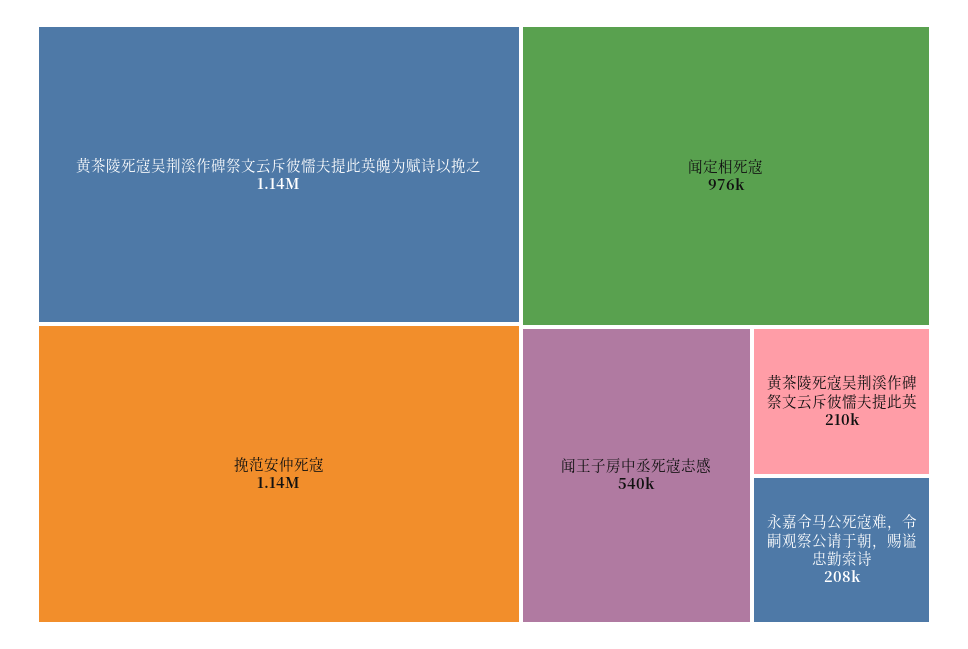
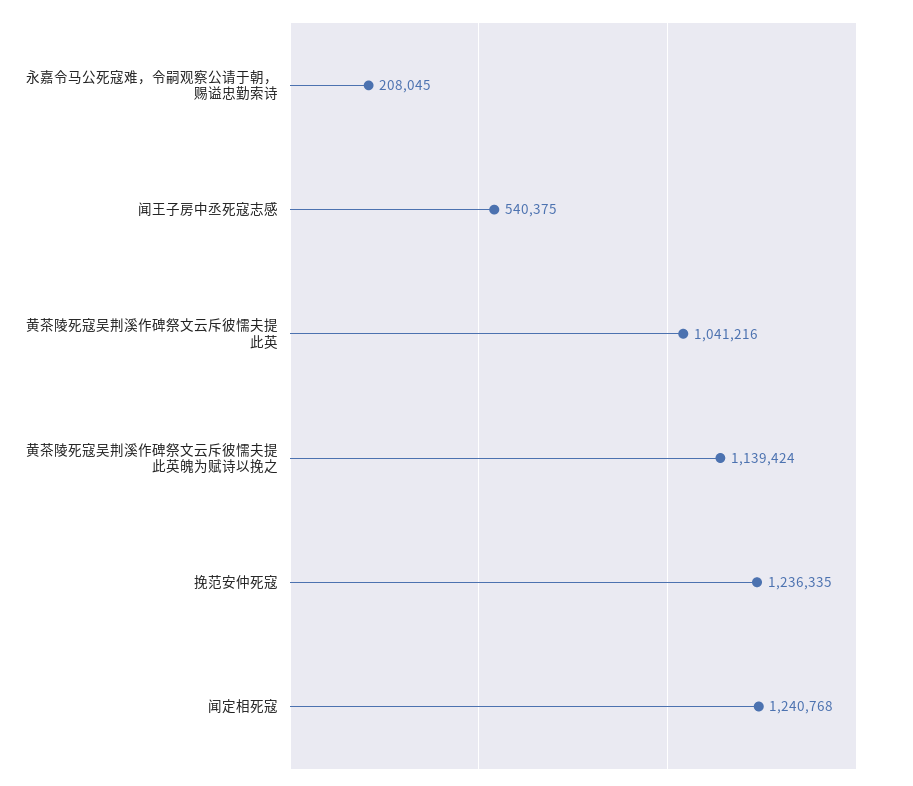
  {
    "黄茶陵死寇吴荆溪作碑祭文云斥彼懦夫提此英魄为赋诗以挽之": 1139424,
-   "挽范安仲死寇": 1140000,
+   "挽范安仲死寇": 1236335,
-   "闻定相死寇": 976000,
+   "闻定相死寇": 1240768,
    "闻王子房中丞死寇志感": 540375,
-   "黄茶陵死寇吴荆溪作碑祭文云斥彼懦夫提此英": 210000,
+   "黄茶陵死寇吴荆溪作碑祭文云斥彼懦夫提此英": 1041216,
    "永嘉令马公死寇难，令嗣观察公请于朝，赐谥忠勤索诗": 208045
  }

